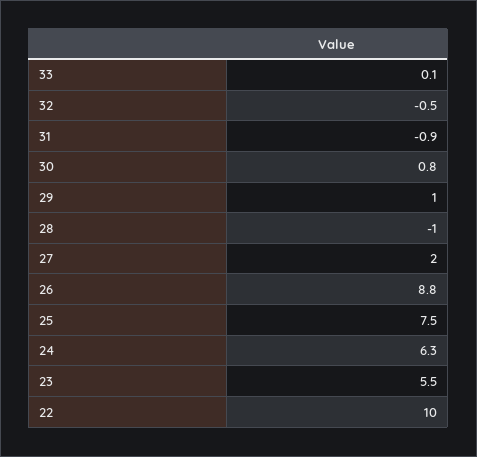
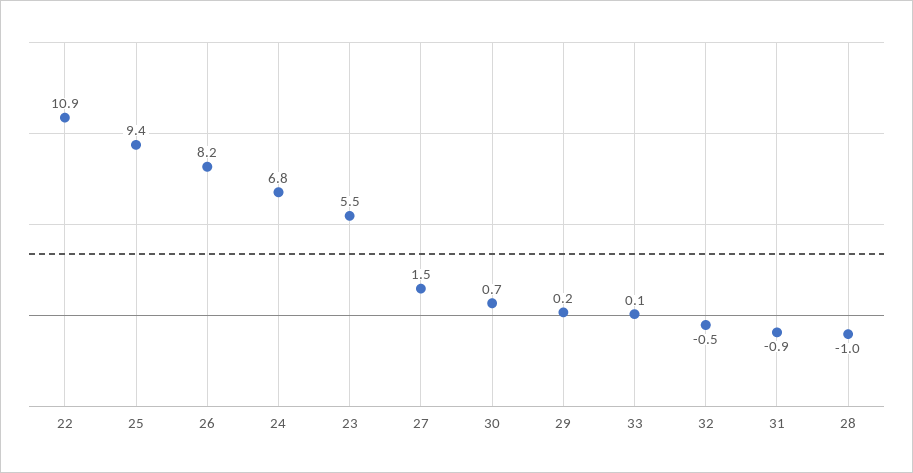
  {
    "33": 0.1,
    "32": -0.5,
    "31": -0.9,
-   "30": 0.8,
+   "30": 0.7,
-   "29": 1,
+   "29": 0.2,
    "28": -1,
-   "27": 2,
+   "27": 1.5,
-   "26": 8.8,
+   "26": 8.2,
-   "25": 7.5,
+   "25": 9.4,
-   "24": 6.3,
+   "24": 6.8,
    "23": 5.5,
-   "22": 10
+   "22": 10.9
  }

